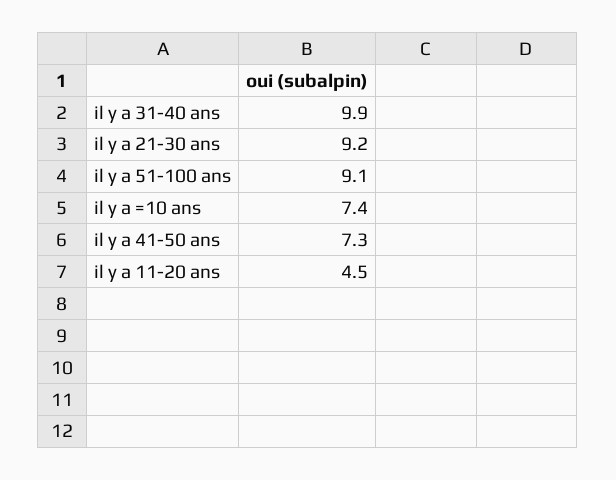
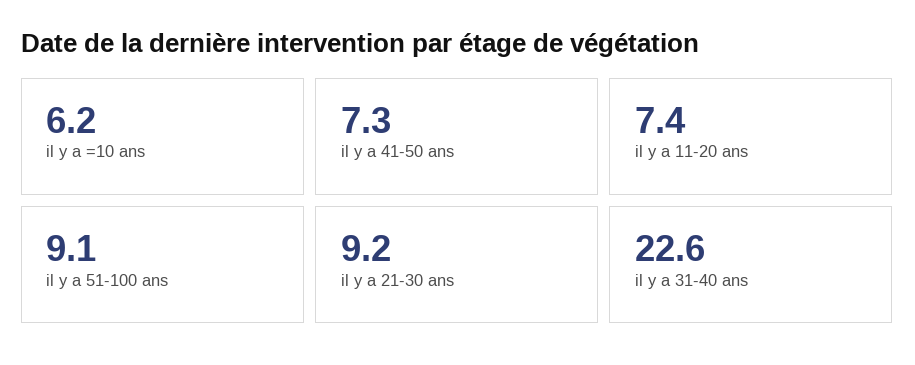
  {
-   "il y a 31-40 ans": 9.9,
+   "il y a 31-40 ans": 22.6,
    "il y a 21-30 ans": 9.2,
    "il y a 51-100 ans": 9.1,
-   "il y a =10 ans": 7.4,
+   "il y a =10 ans": 6.2,
    "il y a 41-50 ans": 7.3,
-   "il y a 11-20 ans": 4.5
+   "il y a 11-20 ans": 7.4
  }

